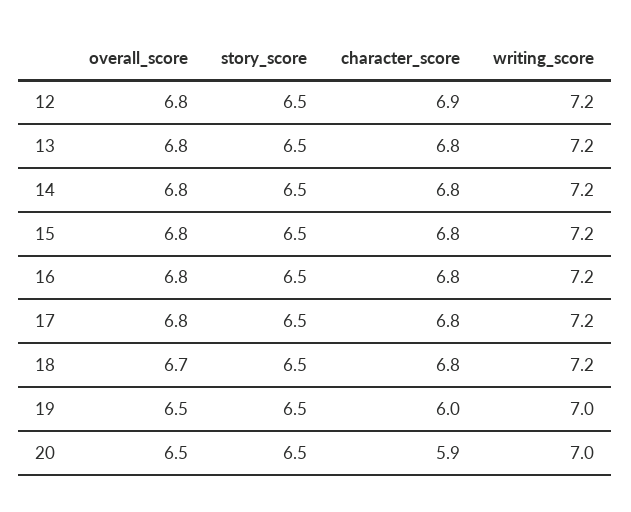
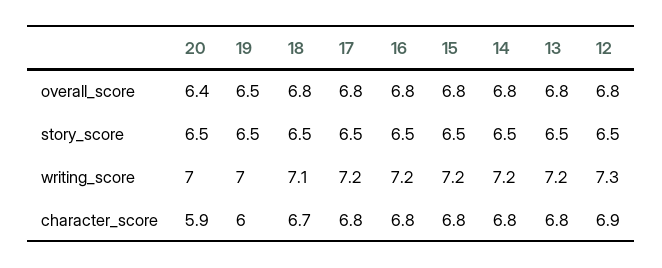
  {
    "overall_score": {
      "12": 6.8,
      "13": 6.8,
      "14": 6.8,
      "15": 6.8,
      "16": 6.8,
      "17": 6.8,
-     "18": 6.7,
+     "18": 6.8,
      "19": 6.5,
-     "20": 6.5
+     "20": 6.4
    },
    "story_score": {
      "12": 6.5,
      "13": 6.5,
      "14": 6.5,
      "15": 6.5,
      "16": 6.5,
      "17": 6.5,
      "18": 6.5,
      "19": 6.5,
      "20": 6.5
    },
    "character_score": {
      "12": 6.9,
      "13": 6.8,
      "14": 6.8,
      "15": 6.8,
      "16": 6.8,
      "17": 6.8,
-     "18": 6.8,
+     "18": 6.7,
      "19": 6,
      "20": 5.9
    },
    "writing_score": {
-     "12": 7.2,
+     "12": 7.3,
      "13": 7.2,
      "14": 7.2,
      "15": 7.2,
      "16": 7.2,
      "17": 7.2,
-     "18": 7.2,
+     "18": 7.1,
      "19": 7,
      "20": 7
    }
  }

